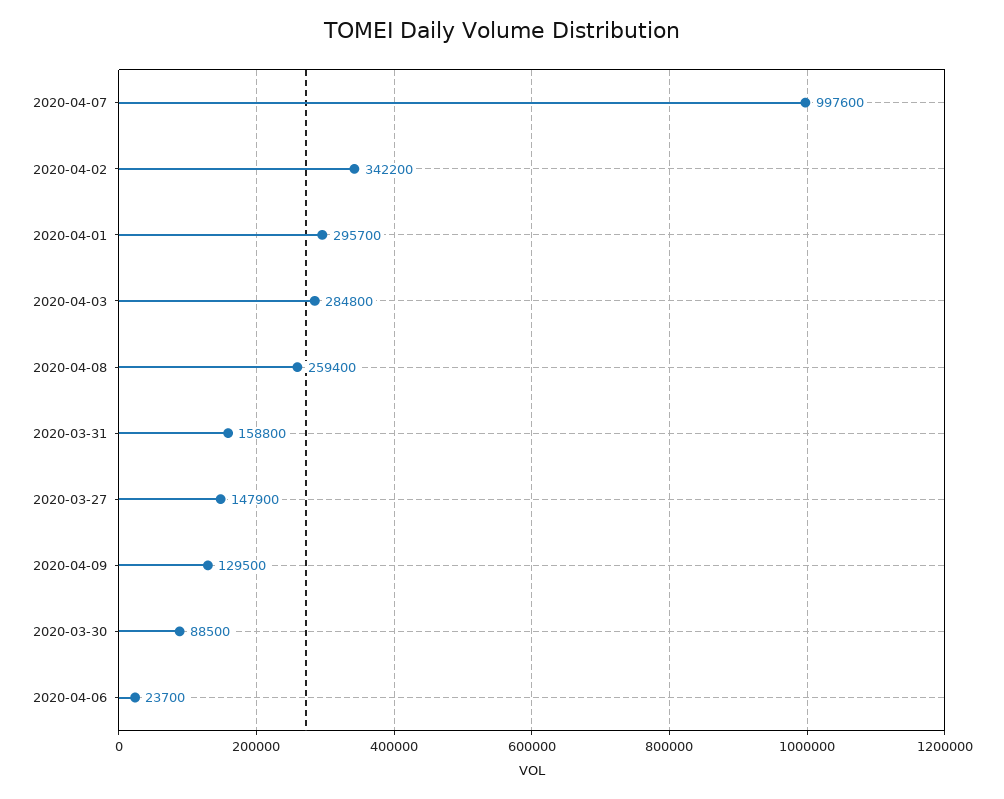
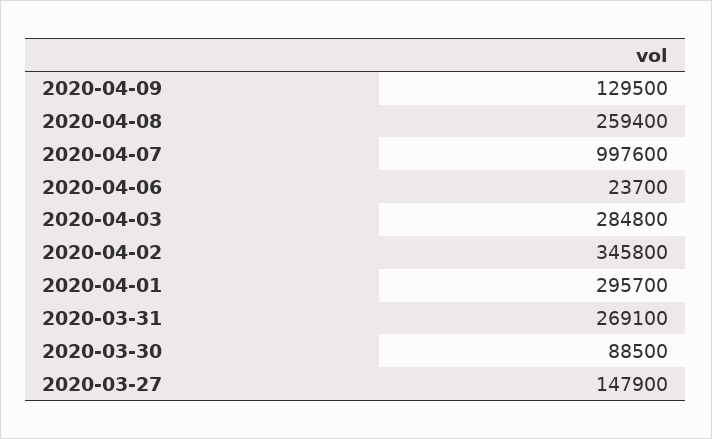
  {
    "2020-04-07": 997600,
-   "2020-04-02": 342200,
+   "2020-04-02": 345800,
    "2020-04-01": 295700,
    "2020-04-03": 284800,
    "2020-04-08": 259400,
-   "2020-03-31": 158800,
+   "2020-03-31": 269100,
    "2020-03-27": 147900,
    "2020-04-09": 129500,
    "2020-03-30": 88500,
    "2020-04-06": 23700
  }

